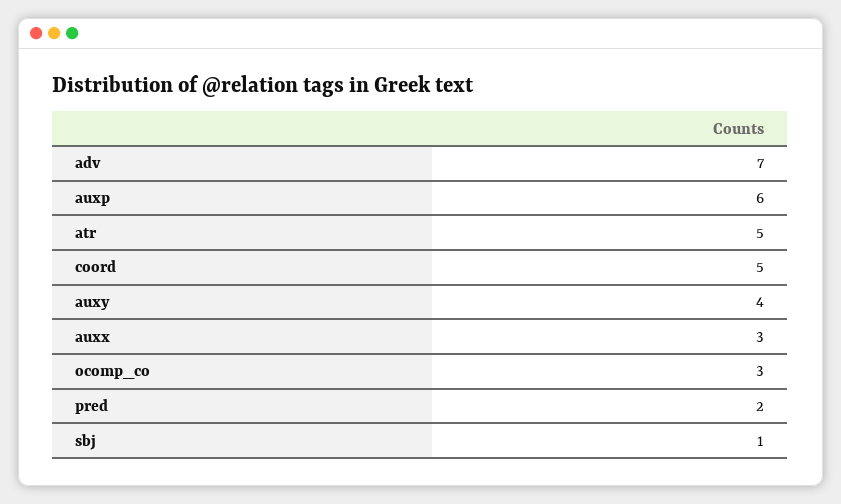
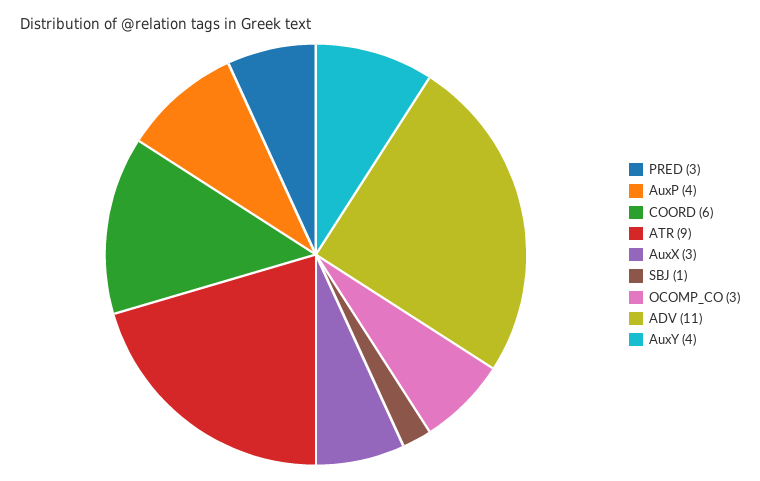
  {
-   "adv": 7,
+   "adv": 11,
-   "auxp": 6,
+   "auxp": 4,
-   "atr": 5,
+   "atr": 9,
-   "coord": 5,
+   "coord": 6,
    "auxy": 4,
    "auxx": 3,
    "ocomp_co": 3,
-   "pred": 2,
+   "pred": 3,
    "sbj": 1
  }

